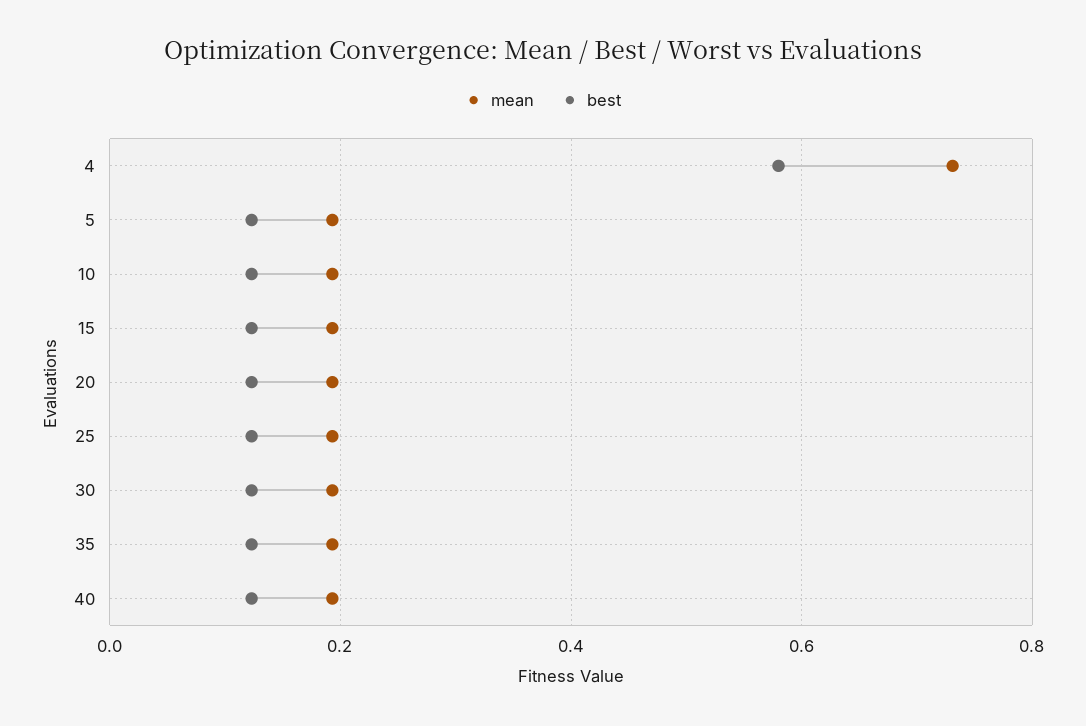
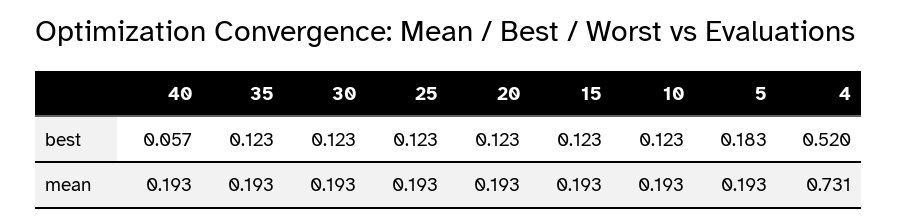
  {
    "mean": {
      "4": 0.731,
      "5": 0.193,
      "10": 0.193,
      "15": 0.193,
      "20": 0.193,
      "25": 0.193,
      "30": 0.193,
      "35": 0.193,
      "40": 0.193
    },
    "best": {
-     "4": 0.58,
+     "4": 0.52,
-     "5": 0.12,
+     "5": 0.183,
      "10": 0.123,
      "15": 0.123,
      "20": 0.123,
      "25": 0.123,
      "30": 0.123,
      "35": 0.123,
-     "40": 0.12
+     "40": 0.057
    }
  }

